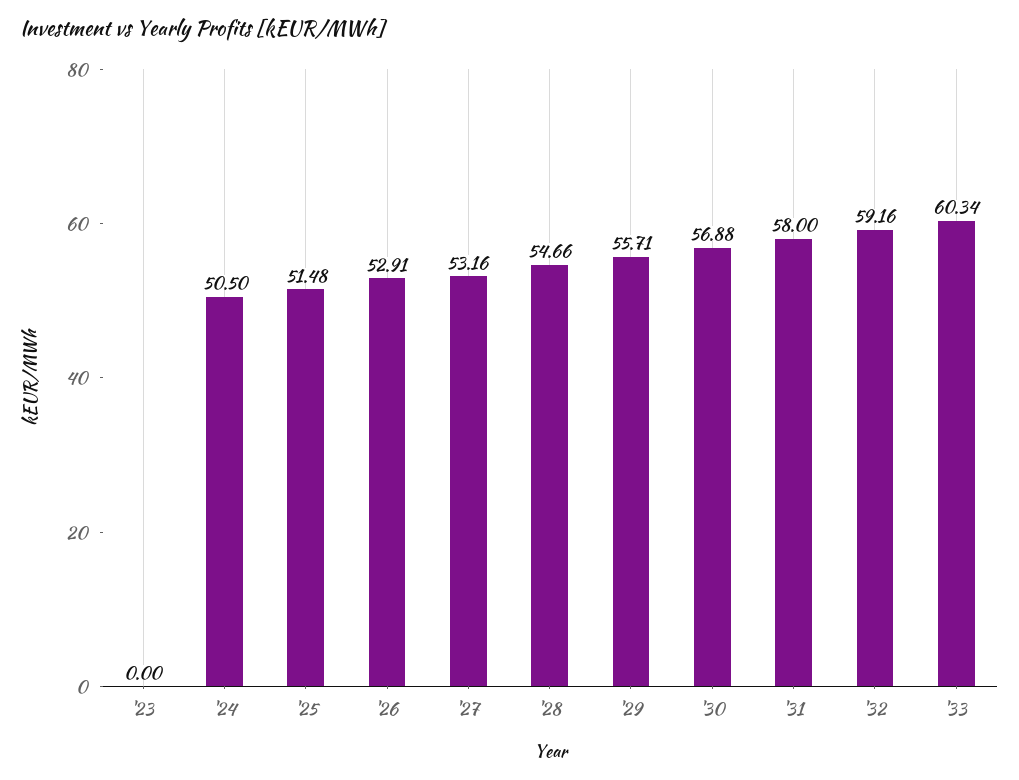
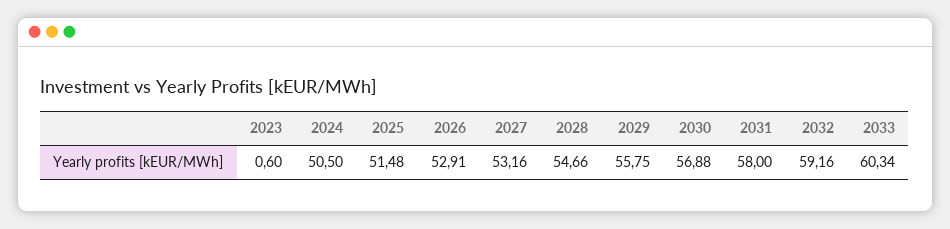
  {
-   "'23": 0,
+   "'23": 0.6,
    "'24": 50.5,
    "'25": 51.48,
    "'26": 52.91,
    "'27": 53.16,
    "'28": 54.66,
-   "'29": 55.71,
+   "'29": 55.75,
    "'30": 56.88,
    "'31": 58,
    "'32": 59.16,
    "'33": 60.34
  }

